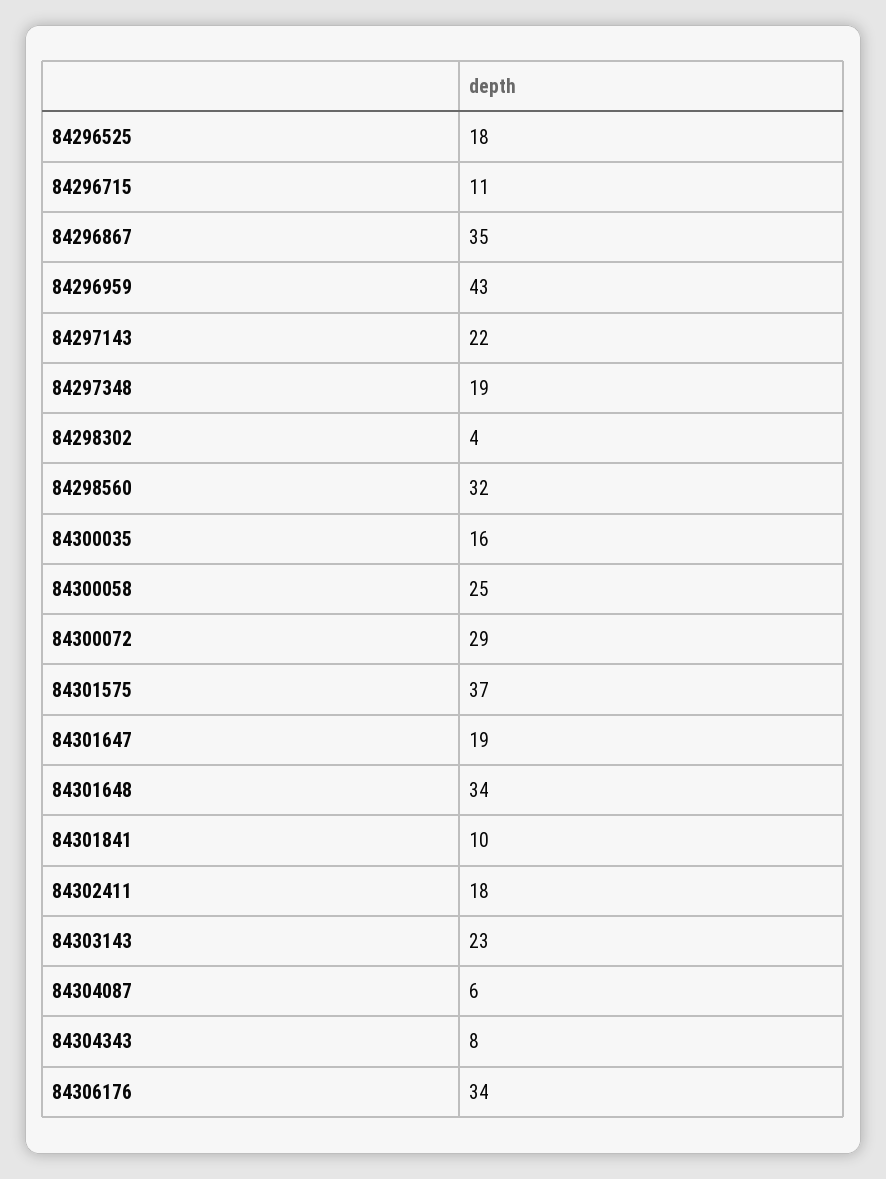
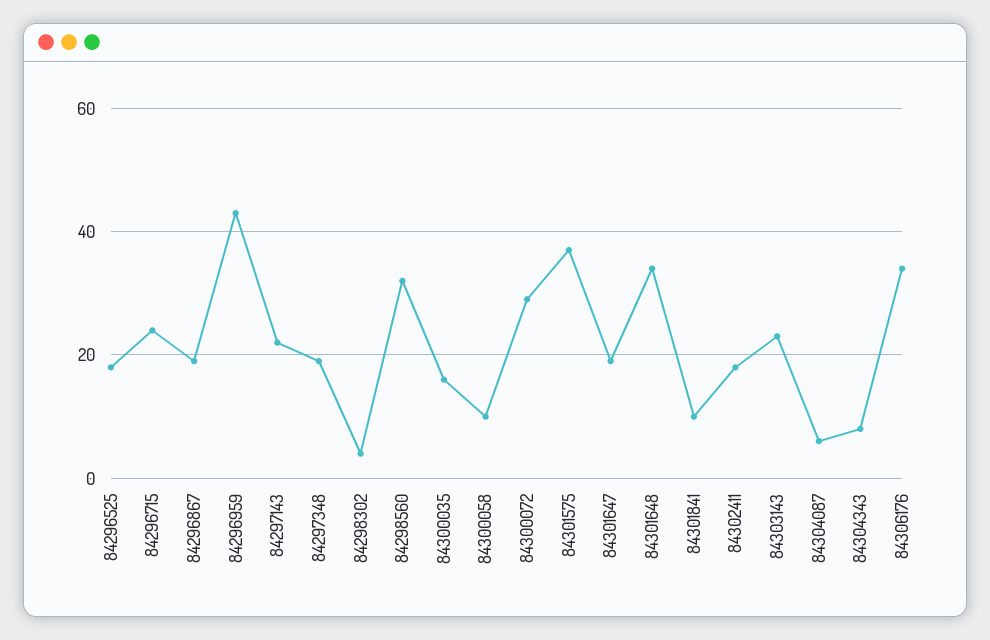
  {
    "84296525": 18,
-   "84296715": 11,
+   "84296715": 25,
-   "84296867": 35,
+   "84296867": 20,
    "84296959": 43,
    "84297143": 22,
    "84297348": 19,
    "84298302": 4,
    "84298560": 32,
    "84300035": 16,
-   "84300058": 25,
+   "84300058": 10,
    "84300072": 29,
    "84301575": 37,
    "84301647": 19,
    "84301648": 34,
    "84301841": 10,
    "84302411": 18,
    "84303143": 23,
    "84304087": 6,
    "84304343": 8,
    "84306176": 34
  }

